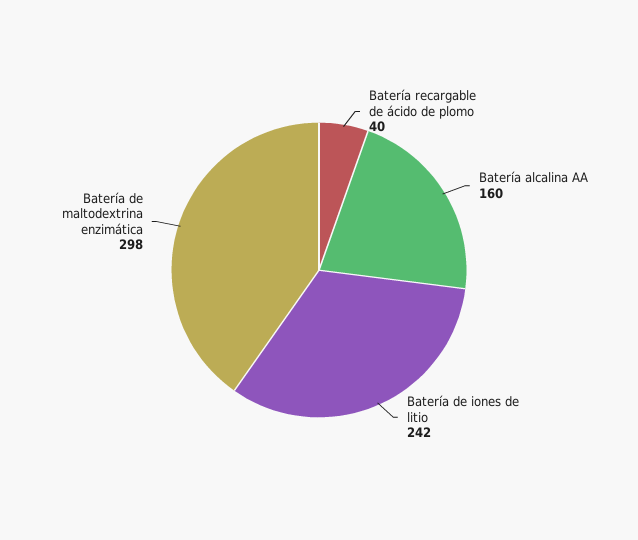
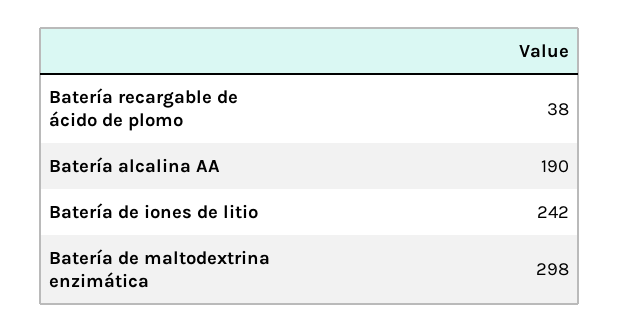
  {
-   "Batería recargable de ácido de plomo": 40,
+   "Batería recargable de ácido de plomo": 38,
-   "Batería alcalina AA": 160,
+   "Batería alcalina AA": 190,
    "Batería de iones de litio": 242,
    "Batería de maltodextrina enzimática": 298
  }

